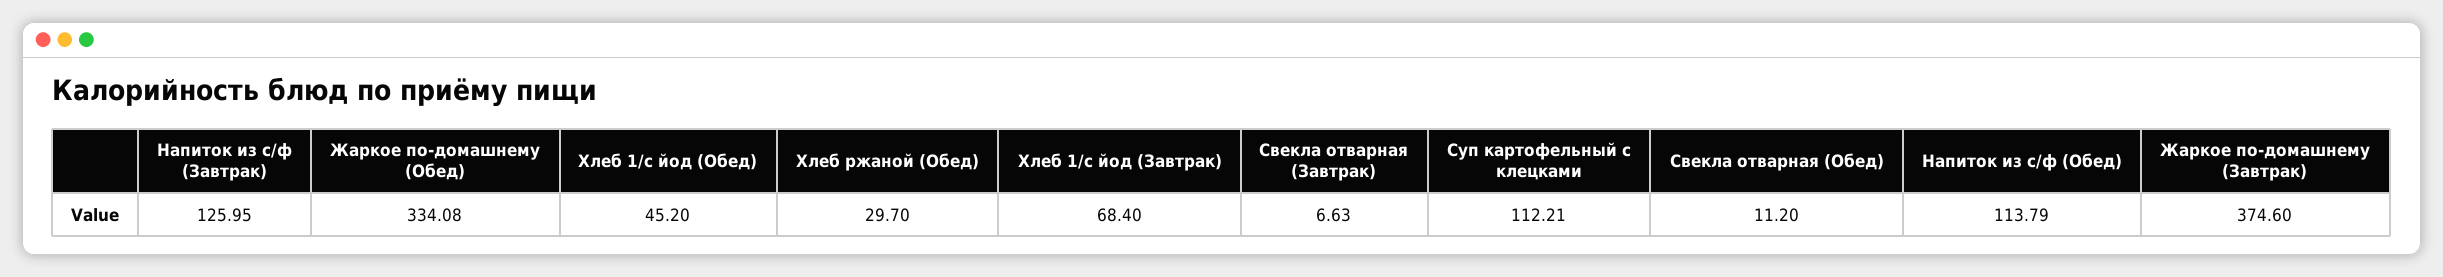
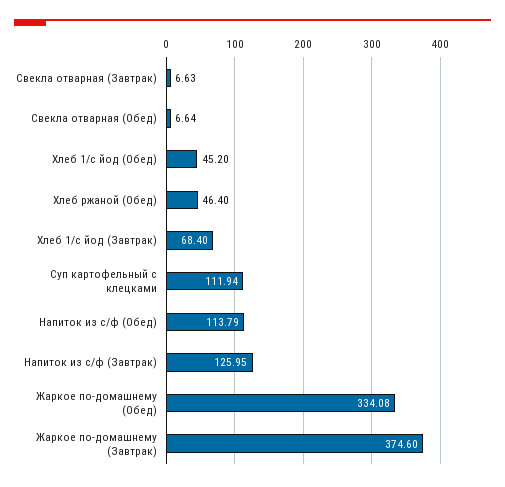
  {
    "Напиток из с/ф (Завтрак)": 125.95,
    "Жаркое по-домашнему (Обед)": 334.08,
    "Хлеб 1/с йод (Обед)": 45.2,
-   "Хлеб ржаной (Обед)": 29.7,
+   "Хлеб ржаной (Обед)": 46.4,
    "Хлеб 1/с йод (Завтрак)": 68.4,
    "Свекла отварная (Завтрак)": 6.63,
-   "Суп картофельный с клецками": 112.21,
+   "Суп картофельный с клецками": 111.94,
-   "Свекла отварная (Обед)": 11.2,
+   "Свекла отварная (Обед)": 6.64,
    "Напиток из с/ф (Обед)": 113.79,
    "Жаркое по-домашнему (Завтрак)": 374.6
  }

